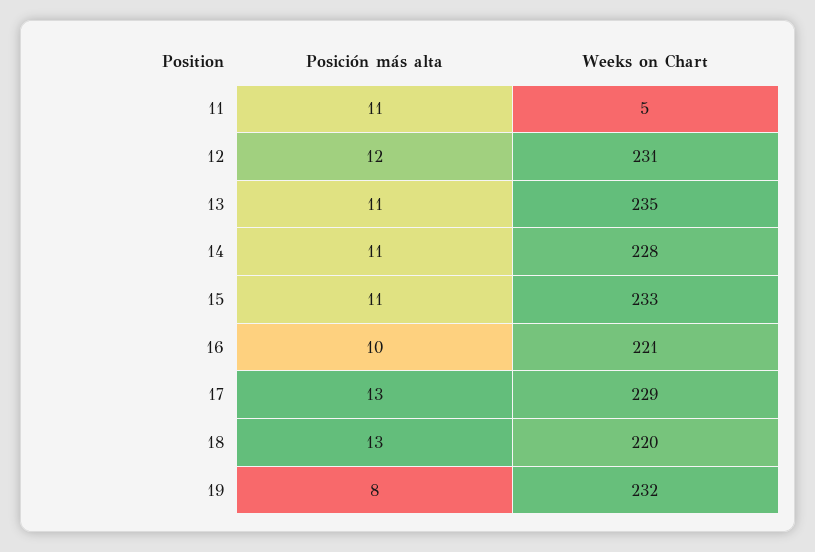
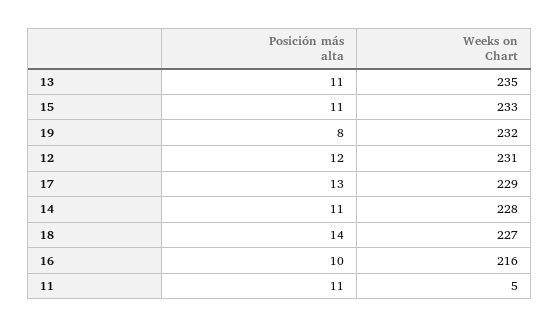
  {
    "Posición más alta": {
      "11": 11,
      "12": 12,
      "13": 11,
      "14": 11,
      "15": 11,
      "16": 10,
      "17": 13,
-     "18": 13,
+     "18": 14,
      "19": 8
    },
    "Weeks on Chart": {
      "11": 5,
      "12": 231,
      "13": 235,
      "14": 228,
      "15": 233,
-     "16": 221,
+     "16": 216,
      "17": 229,
-     "18": 220,
+     "18": 227,
      "19": 232
    }
  }

